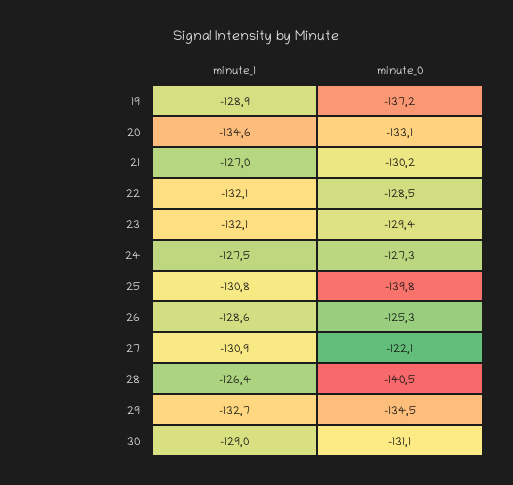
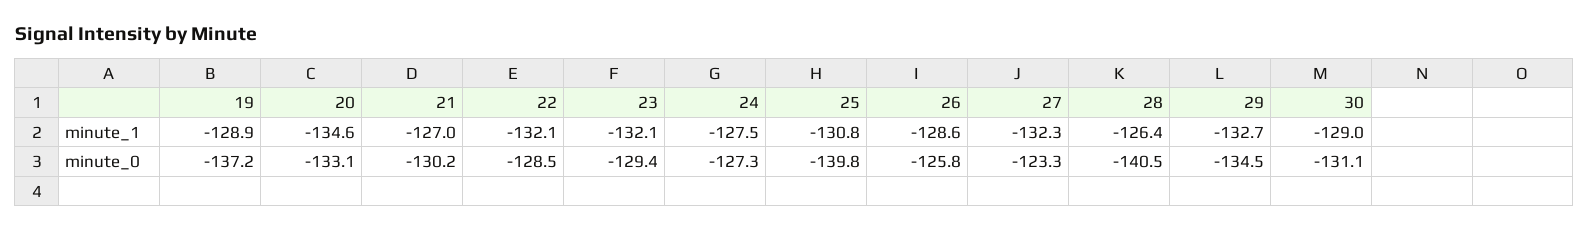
  {
    "minute_1": {
      "19": -128.9,
      "20": -134.6,
      "21": -127,
      "22": -132.1,
      "23": -132.1,
      "24": -127.5,
      "25": -130.8,
      "26": -128.6,
-     "27": -130.9,
+     "27": -132.3,
      "28": -126.4,
      "29": -132.7,
      "30": -129
    },
    "minute_0": {
      "19": -137.2,
      "20": -133.1,
      "21": -130.2,
      "22": -128.5,
      "23": -129.4,
      "24": -127.3,
      "25": -139.8,
-     "26": -125.3,
+     "26": -125.8,
-     "27": -122.1,
+     "27": -123.3,
      "28": -140.5,
      "29": -134.5,
      "30": -131.1
    }
  }

